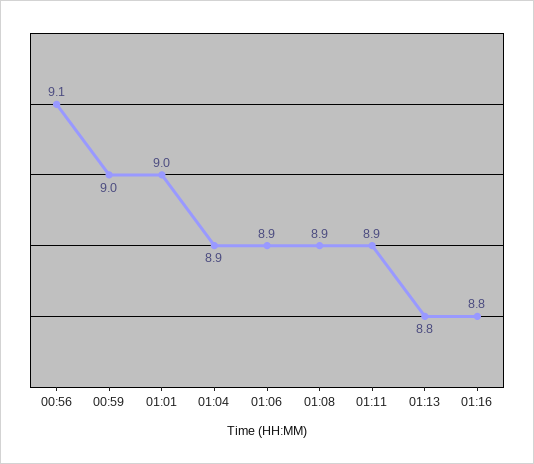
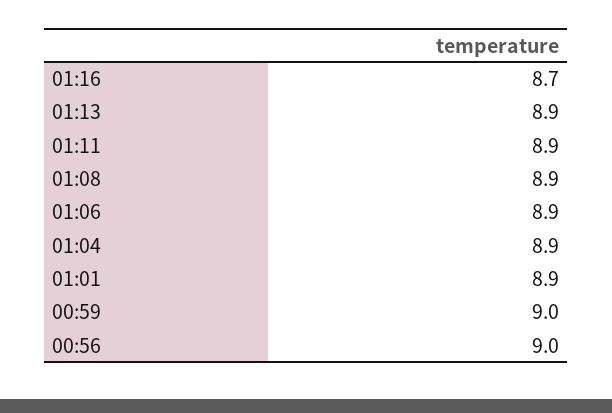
  {
-   "00:56": 9.1,
+   "00:56": 9,
    "00:59": 9,
-   "01:01": 9,
+   "01:01": 8.9,
    "01:04": 8.9,
    "01:06": 8.9,
    "01:08": 8.9,
    "01:11": 8.9,
-   "01:13": 8.8,
+   "01:13": 8.9,
-   "01:16": 8.8
+   "01:16": 8.7
  }

